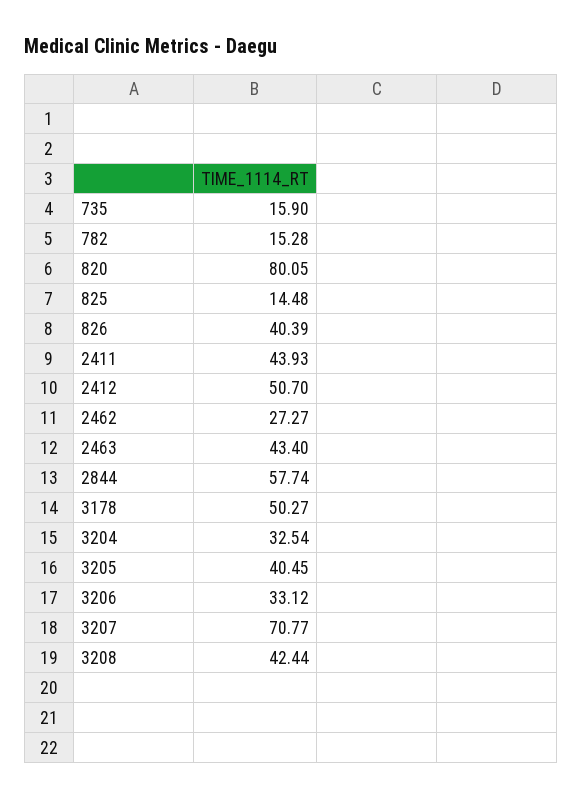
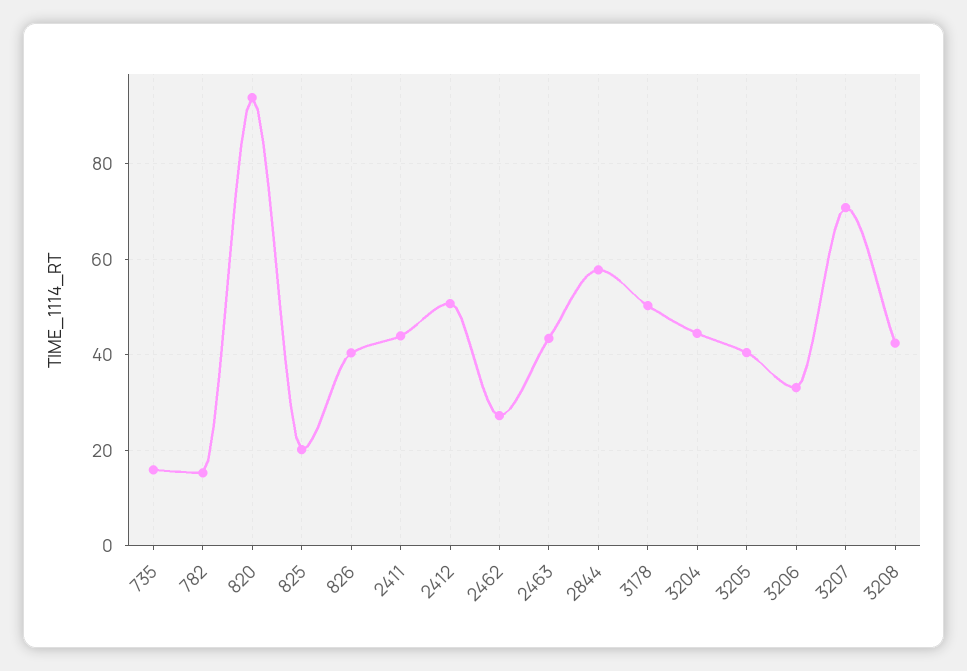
  {
    "735": 15.9,
    "782": 15.28,
-   "820": 80.05,
+   "820": 94,
-   "825": 14.48,
+   "825": 20,
    "826": 40.39,
    "2411": 43.93,
    "2412": 50.7,
    "2462": 27.27,
    "2463": 43.4,
    "2844": 57.74,
    "3178": 50.27,
-   "3204": 32.54,
+   "3204": 44,
    "3205": 40.45,
    "3206": 33.12,
    "3207": 70.77,
    "3208": 42.44
  }

